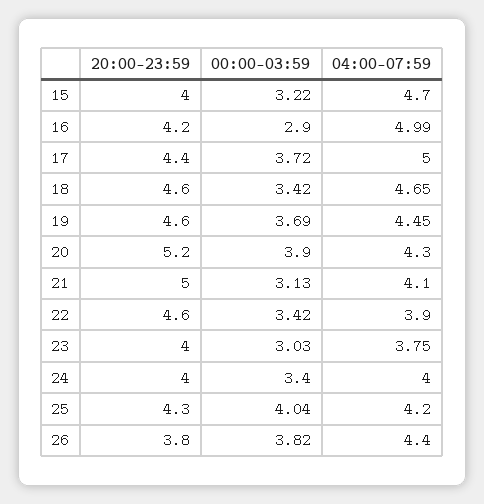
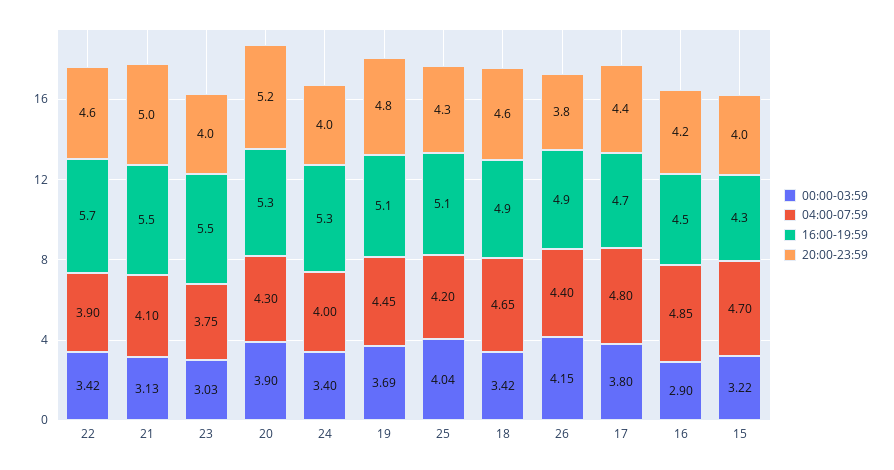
  {
    "20:00-23:59": {
      "15": 4,
      "16": 4.2,
      "17": 4.4,
      "18": 4.6,
-     "19": 4.6,
+     "19": 4.8,
      "20": 5.2,
      "21": 5,
      "22": 4.6,
      "23": 4,
      "24": 4,
      "25": 4.3,
      "26": 3.8
    },
    "00:00-03:59": {
      "15": 3.22,
      "16": 2.9,
-     "17": 3.72,
+     "17": 3.8,
      "18": 3.42,
      "19": 3.69,
      "20": 3.9,
      "21": 3.13,
      "22": 3.42,
      "23": 3.03,
      "24": 3.4,
      "25": 4.04,
-     "26": 3.82
+     "26": 4.15
    },
    "04:00-07:59": {
      "15": 4.7,
-     "16": 4.99,
+     "16": 4.85,
-     "17": 5,
+     "17": 4.8,
      "18": 4.65,
      "19": 4.45,
      "20": 4.3,
      "21": 4.1,
      "22": 3.9,
      "23": 3.75,
      "24": 4,
      "25": 4.2,
      "26": 4.4
-   }
+   },
+   "16:00-19:59": {
+     "22": 5.7,
+     "21": 5.5,
+     "23": 5.5,
+     "20": 5.3,
+     "24": 5.3,
+     "19": 5.1,
+     "25": 5.1,
+     "18": 4.9,
+     "26": 4.9,
+     "17": 4.7,
+     "16": 4.5,
+     "15": 4.3
+   }
  }

